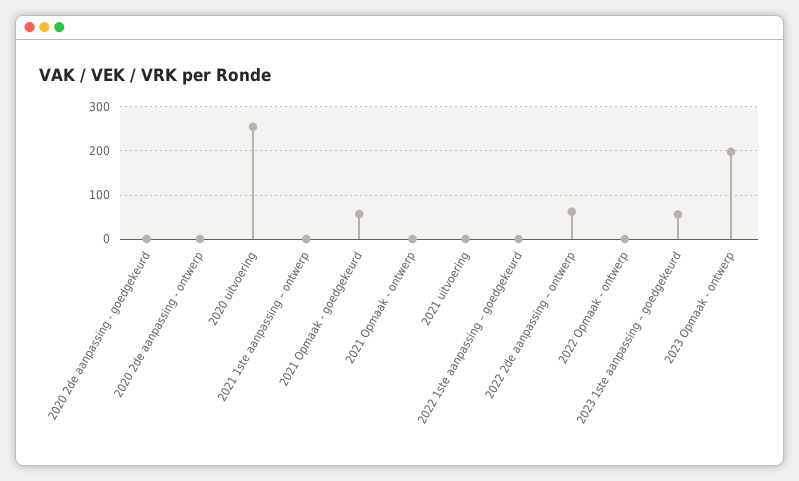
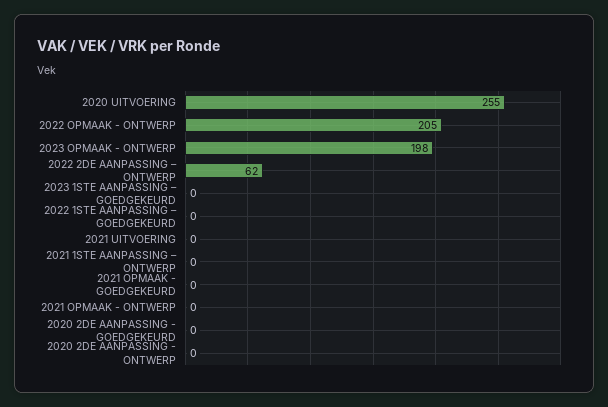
  {
    "2020 2de aanpassing - goedgekeurd": 0,
    "2020 2de aanpassing - ontwerp": 0,
    "2020 uitvoering": 255,
    "2021 1ste aanpassing – ontwerp": 0,
-   "2021 Opmaak - goedgekeurd": 60,
+   "2021 Opmaak - goedgekeurd": 0,
    "2021 Opmaak - ontwerp": 0,
    "2021 uitvoering": 0,
    "2022 1ste aanpassing – goedgekeurd": 0,
    "2022 2de aanpassing – ontwerp": 62,
-   "2022 Opmaak - ontwerp": 0,
+   "2022 Opmaak - ontwerp": 205,
-   "2023 1ste aanpassing – goedgekeurd": 60,
+   "2023 1ste aanpassing – goedgekeurd": 0,
    "2023 Opmaak - ontwerp": 198
  }

